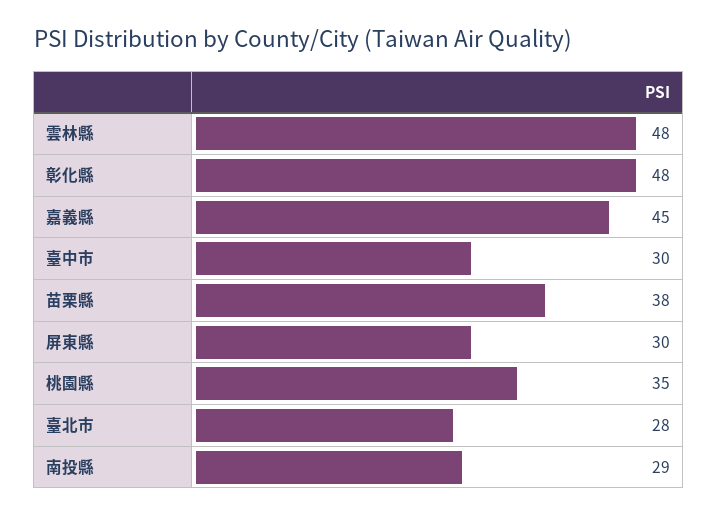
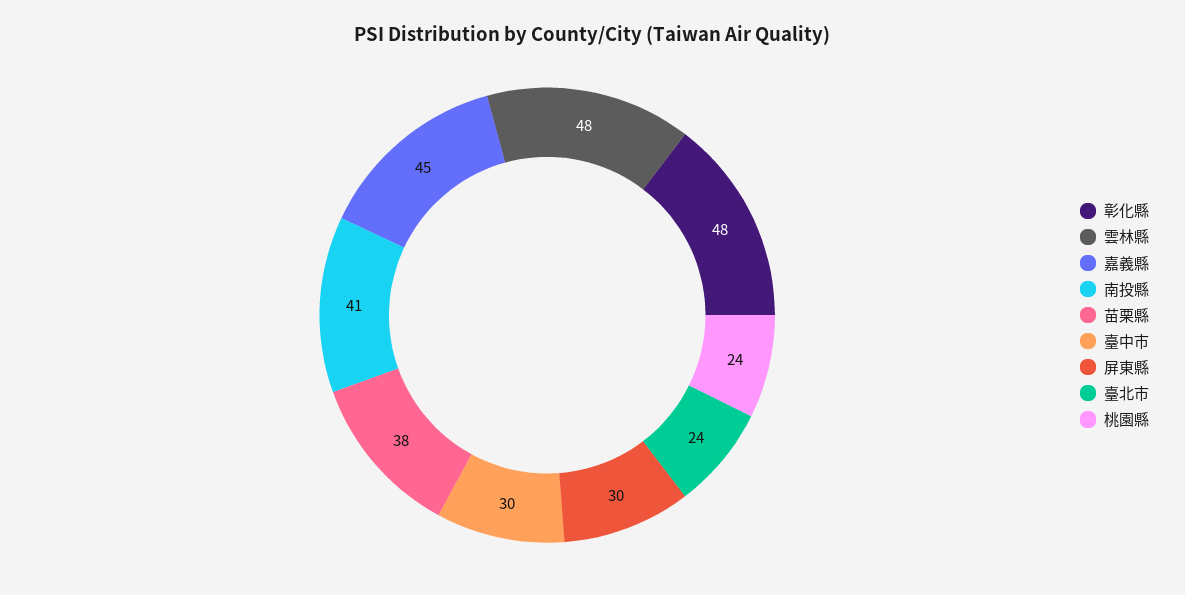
  {
    "雲林縣": 48,
    "彰化縣": 48,
    "嘉義縣": 45,
    "臺中市": 30,
    "苗栗縣": 38,
    "屏東縣": 30,
-   "桃園縣": 35,
+   "桃園縣": 24,
-   "臺北市": 28,
+   "臺北市": 24,
-   "南投縣": 29
+   "南投縣": 41
  }

